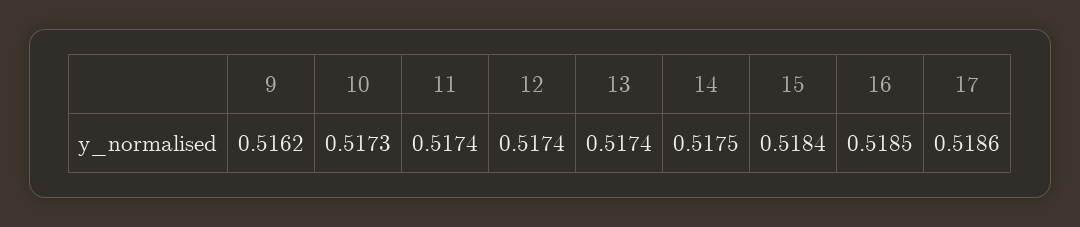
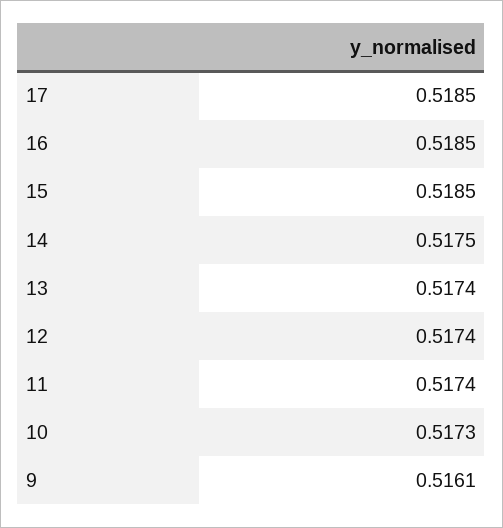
  {
-   "9": 0.5162,
+   "9": 0.5161,
    "10": 0.5173,
    "11": 0.5174,
    "12": 0.5174,
    "13": 0.5174,
    "14": 0.5175,
-   "15": 0.5184,
+   "15": 0.5185,
    "16": 0.5185,
-   "17": 0.5186
+   "17": 0.5185
  }

